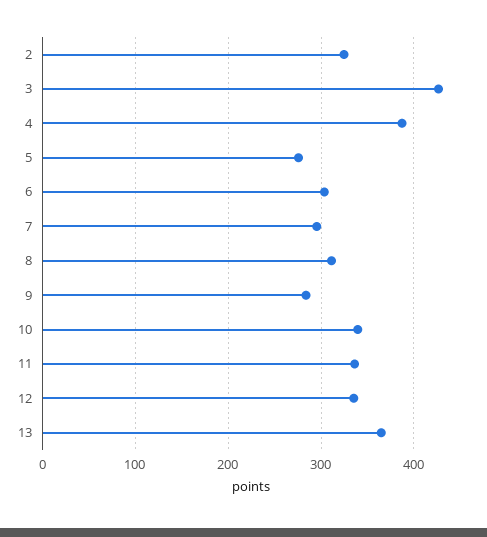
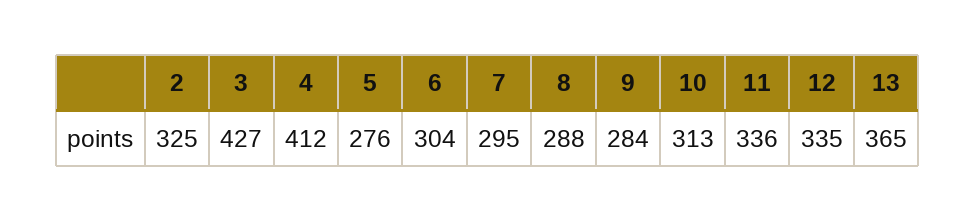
  {
    "2": 325,
    "3": 427,
-   "4": 390,
+   "4": 412,
    "5": 276,
    "6": 304,
    "7": 295,
-   "8": 310,
+   "8": 288,
    "9": 284,
-   "10": 340,
+   "10": 313,
    "11": 336,
    "12": 335,
    "13": 365
  }

